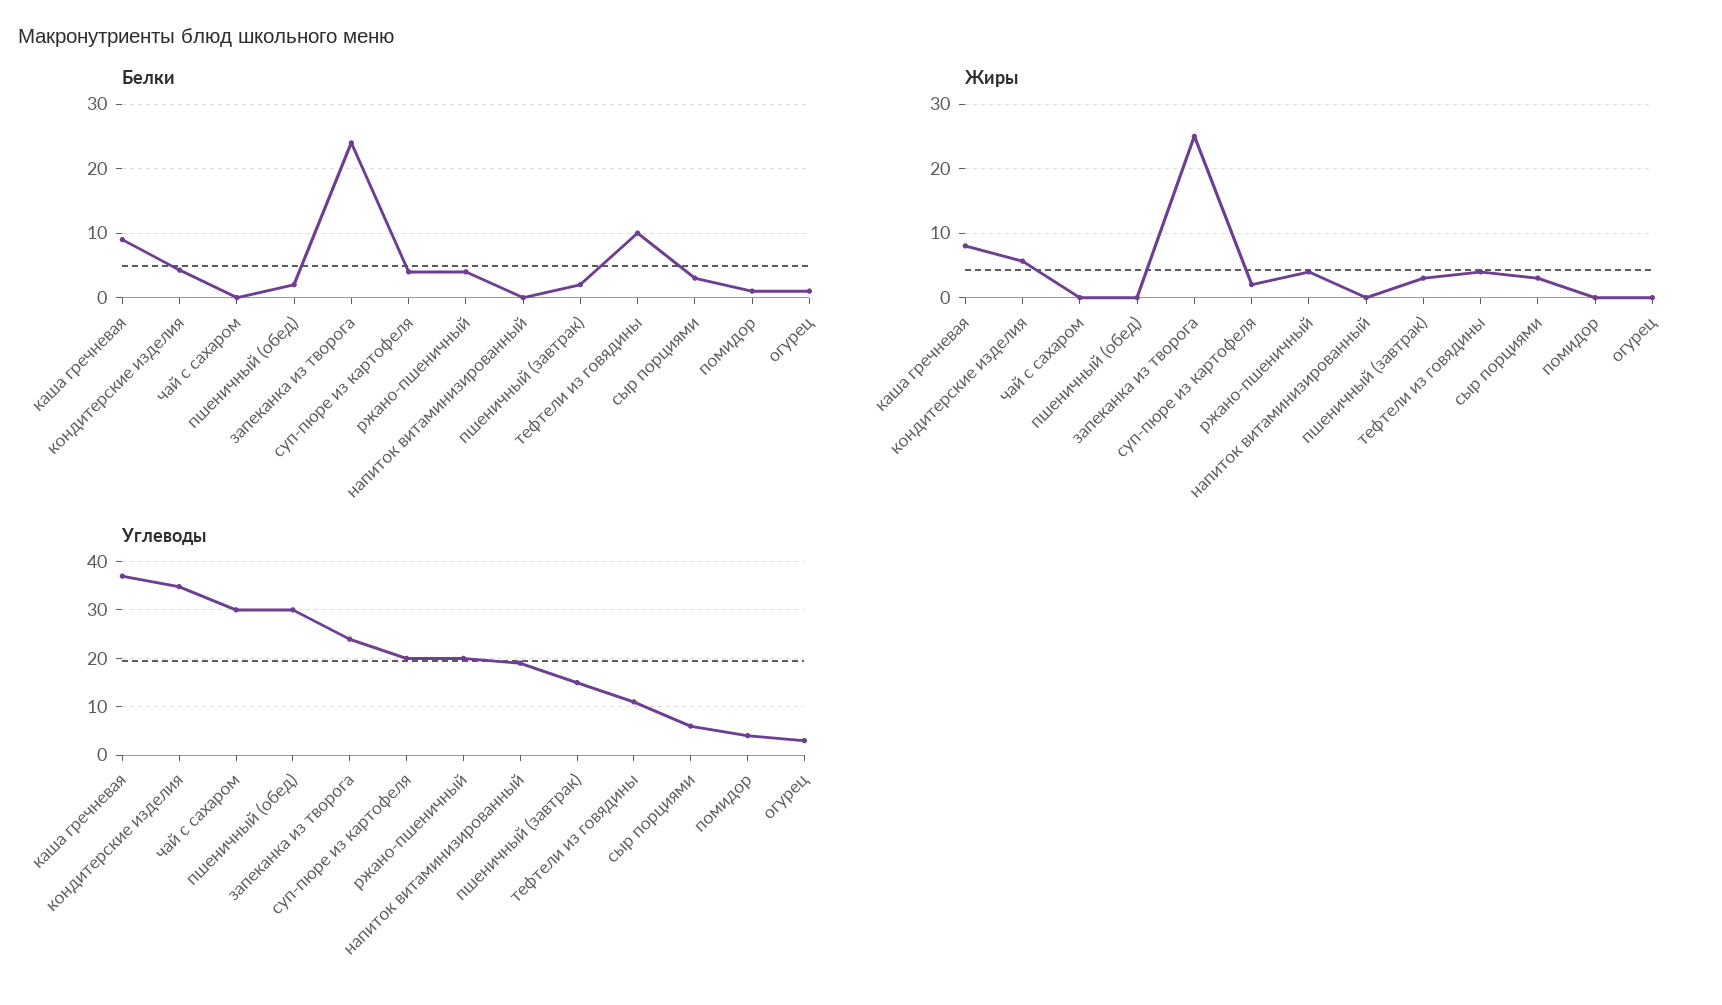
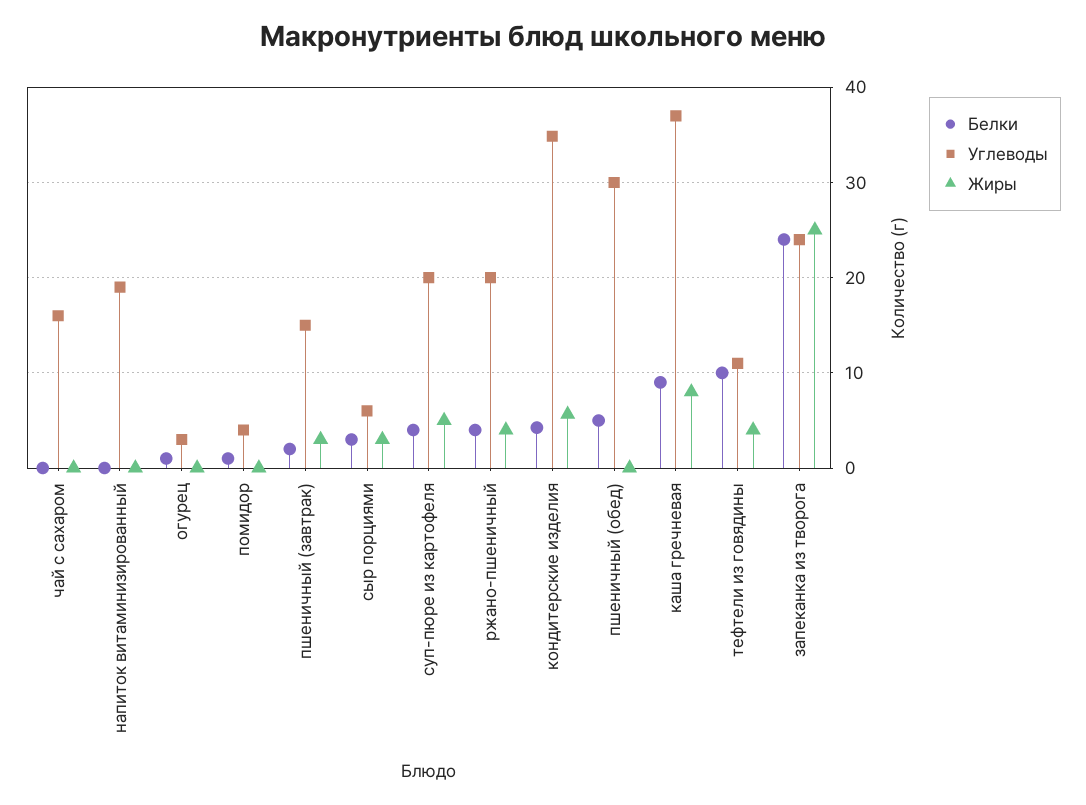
  {
    "Белки": {
      "каша гречневая": 9,
      "кондитерские изделия": 4,
      "чай с сахаром": 0,
-     "пшеничный (обед)": 2,
+     "пшеничный (обед)": 5,
      "запеканка из творога": 24,
      "суп-пюре из картофеля": 4,
      "ржано-пшеничный": 4,
      "напиток витаминизированный": 0,
      "пшеничный (завтрак)": 2,
      "тефтели из говядины": 10,
      "сыр порциями": 3,
      "помидор": 1,
      "огурец": 1
    },
    "Жиры": {
      "каша гречневая": 8,
      "кондитерские изделия": 6,
      "чай с сахаром": 0,
      "пшеничный (обед)": 0,
      "запеканка из творога": 25,
-     "суп-пюре из картофеля": 2,
+     "суп-пюре из картофеля": 5,
      "ржано-пшеничный": 4,
      "напиток витаминизированный": 0,
      "пшеничный (завтрак)": 3,
      "тефтели из говядины": 4,
      "сыр порциями": 3,
      "помидор": 0,
      "огурец": 0
    },
    "Углеводы": {
      "каша гречневая": 37,
      "кондитерские изделия": 35,
-     "чай с сахаром": 30,
+     "чай с сахаром": 16,
      "пшеничный (обед)": 30,
      "запеканка из творога": 24,
      "суп-пюре из картофеля": 20,
      "ржано-пшеничный": 20,
      "напиток витаминизированный": 19,
      "пшеничный (завтрак)": 15,
      "тефтели из говядины": 11,
      "сыр порциями": 6,
      "помидор": 4,
      "огурец": 3
    }
  }

